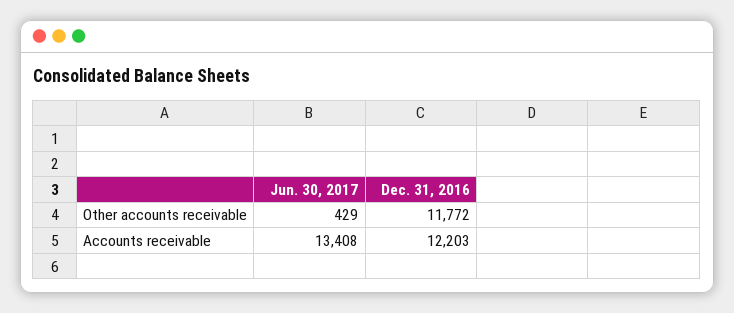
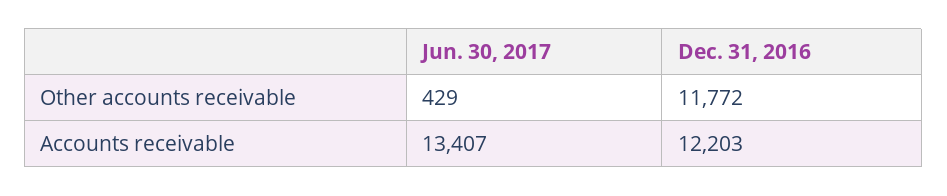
  {
    "Jun. 30, 2017": {
      "Other accounts receivable": 429,
-     "Accounts receivable": 13408
+     "Accounts receivable": 13407
    },
    "Dec. 31, 2016": {
      "Other accounts receivable": 11772,
      "Accounts receivable": 12203
    }
  }

